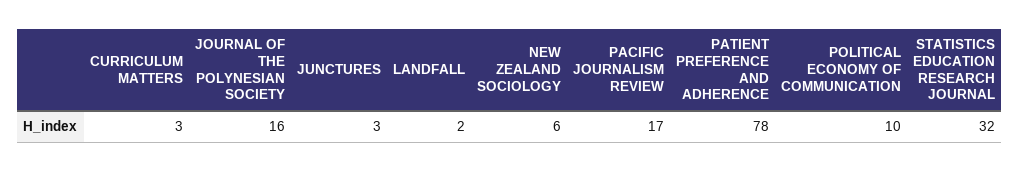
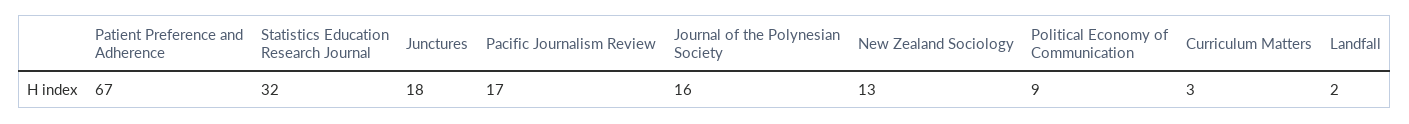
  {
    "CURRICULUM MATTERS": 3,
    "JOURNAL OF THE POLYNESIAN SOCIETY": 16,
-   "JUNCTURES": 3,
+   "JUNCTURES": 18,
    "LANDFALL": 2,
-   "NEW ZEALAND SOCIOLOGY": 6,
+   "NEW ZEALAND SOCIOLOGY": 13,
    "PACIFIC JOURNALISM REVIEW": 17,
-   "PATIENT PREFERENCE AND ADHERENCE": 78,
+   "PATIENT PREFERENCE AND ADHERENCE": 67,
-   "POLITICAL ECONOMY OF COMMUNICATION": 10,
+   "POLITICAL ECONOMY OF COMMUNICATION": 9,
    "STATISTICS EDUCATION RESEARCH JOURNAL": 32
  }

